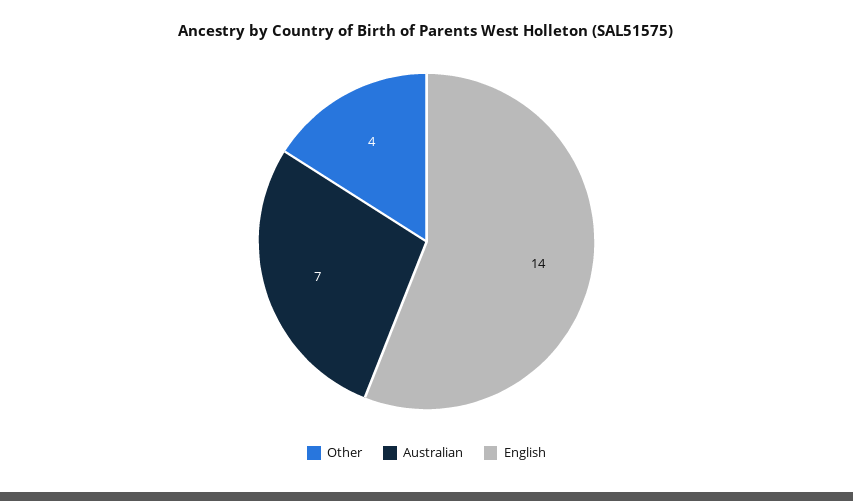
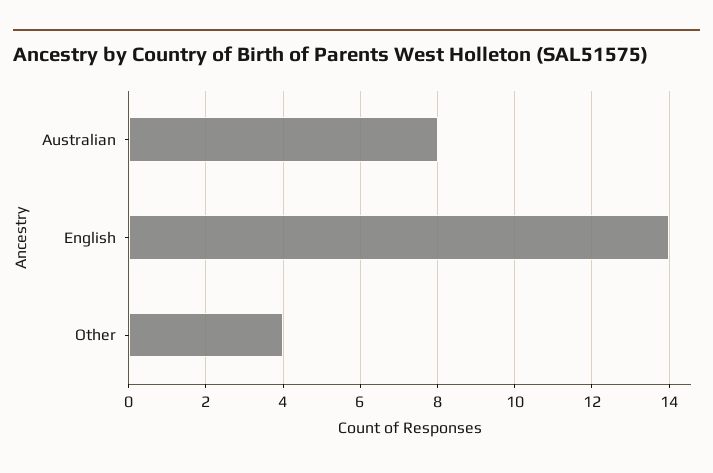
  {
    "Other": 4,
-   "Australian": 7,
+   "Australian": 8,
    "English": 14
  }

